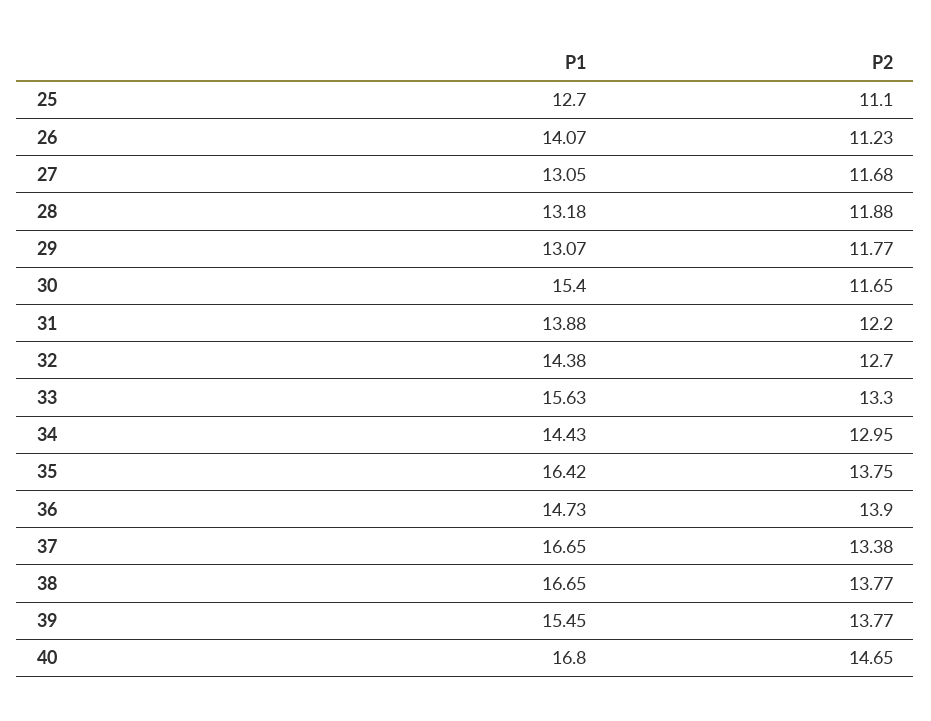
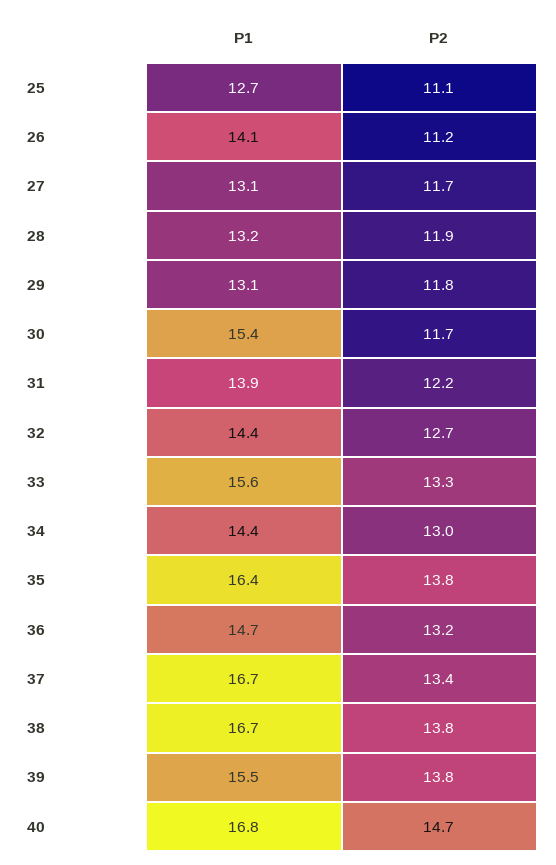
  {
    "P1": {
      "25": 12.7,
      "26": 14.07,
      "27": 13.05,
      "28": 13.18,
      "29": 13.07,
      "30": 15.4,
      "31": 13.88,
      "32": 14.38,
      "33": 15.63,
      "34": 14.43,
      "35": 16.42,
      "36": 14.73,
      "37": 16.65,
      "38": 16.65,
      "39": 15.45,
      "40": 16.8
    },
    "P2": {
      "25": 11.1,
      "26": 11.23,
      "27": 11.68,
      "28": 11.88,
      "29": 11.77,
      "30": 11.65,
      "31": 12.2,
      "32": 12.7,
      "33": 13.3,
      "34": 12.95,
      "35": 13.75,
-     "36": 13.9,
+     "36": 13.2,
      "37": 13.38,
      "38": 13.77,
      "39": 13.77,
      "40": 14.65
    }
  }

